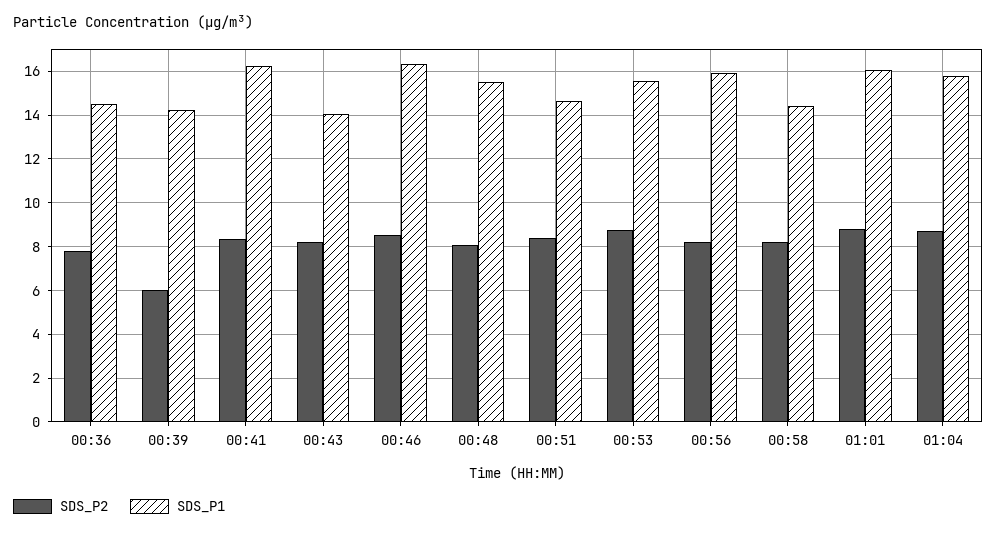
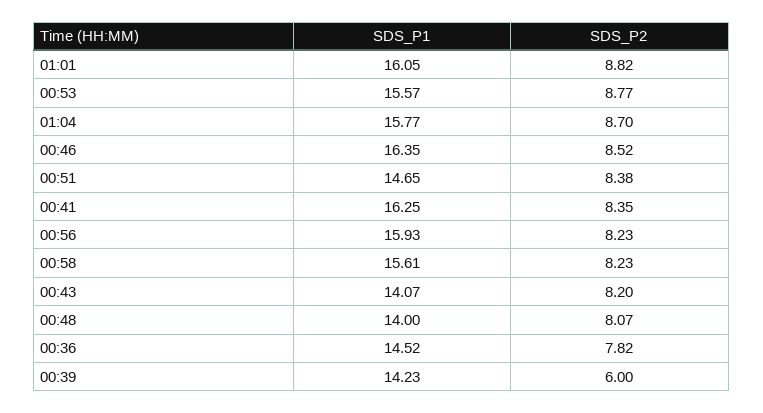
  {
    "SDS_P2": {
      "00:36": 7.82,
      "00:39": 6,
      "00:41": 8.35,
      "00:43": 8.2,
      "00:46": 8.52,
      "00:48": 8.07,
      "00:51": 8.38,
      "00:53": 8.77,
      "00:56": 8.23,
      "00:58": 8.23,
      "01:01": 8.82,
      "01:04": 8.7
    },
    "SDS_P1": {
      "00:36": 14.52,
      "00:39": 14.23,
      "00:41": 16.25,
      "00:43": 14.07,
      "00:46": 16.35,
-     "00:48": 15.5,
+     "00:48": 14,
      "00:51": 14.65,
      "00:53": 15.57,
      "00:56": 15.93,
-     "00:58": 14.5,
+     "00:58": 15.61,
      "01:01": 16.05,
      "01:04": 15.77
    }
  }

